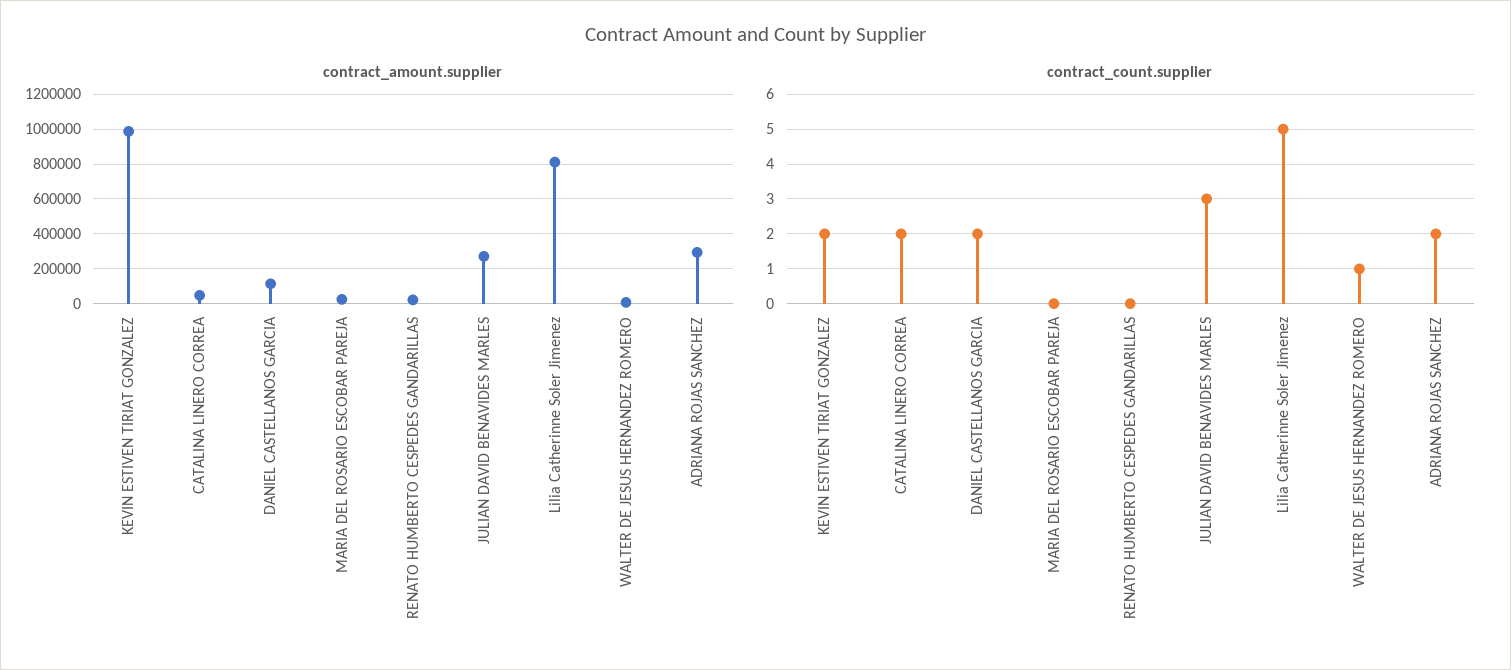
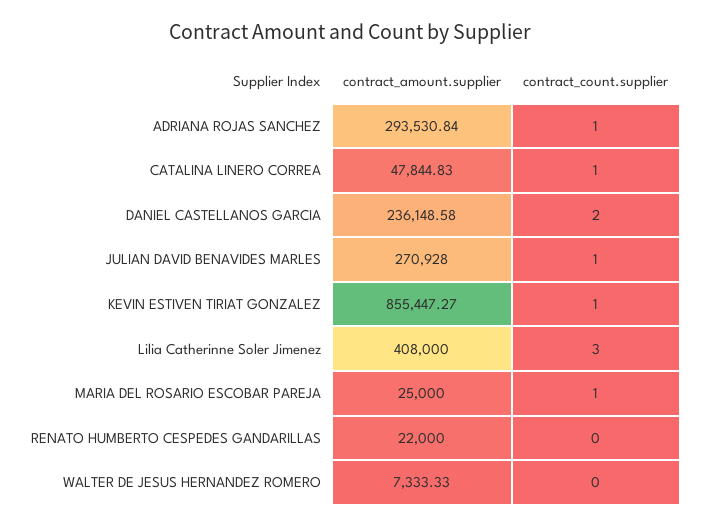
  {
    "contract_amount.supplier": {
-     "KEVIN ESTIVEN TIRIAT GONZALEZ": 1000000,
+     "KEVIN ESTIVEN TIRIAT GONZALEZ": 855447.27,
      "CATALINA LINERO CORREA": 47844.83,
-     "DANIEL CASTELLANOS GARCIA": 100000,
+     "DANIEL CASTELLANOS GARCIA": 236148.58,
      "MARIA DEL ROSARIO ESCOBAR PAREJA": 25000,
      "RENATO HUMBERTO CESPEDES GANDARILLAS": 22000,
      "JULIAN DAVID BENAVIDES MARLES": 270928,
-     "Lilia Catherinne Soler Jimenez": 800000,
+     "Lilia Catherinne Soler Jimenez": 408000,
      "WALTER DE JESUS HERNANDEZ ROMERO": 7333.33,
      "ADRIANA ROJAS SANCHEZ": 293530.84
    },
    "contract_count.supplier": {
-     "KEVIN ESTIVEN TIRIAT GONZALEZ": 2,
+     "KEVIN ESTIVEN TIRIAT GONZALEZ": 1,
-     "CATALINA LINERO CORREA": 2,
+     "CATALINA LINERO CORREA": 1,
      "DANIEL CASTELLANOS GARCIA": 2,
-     "MARIA DEL ROSARIO ESCOBAR PAREJA": 0,
+     "MARIA DEL ROSARIO ESCOBAR PAREJA": 1,
      "RENATO HUMBERTO CESPEDES GANDARILLAS": 0,
-     "JULIAN DAVID BENAVIDES MARLES": 3,
+     "JULIAN DAVID BENAVIDES MARLES": 1,
-     "Lilia Catherinne Soler Jimenez": 5,
+     "Lilia Catherinne Soler Jimenez": 3,
-     "WALTER DE JESUS HERNANDEZ ROMERO": 1,
+     "WALTER DE JESUS HERNANDEZ ROMERO": 0,
-     "ADRIANA ROJAS SANCHEZ": 2
+     "ADRIANA ROJAS SANCHEZ": 1
    }
  }

